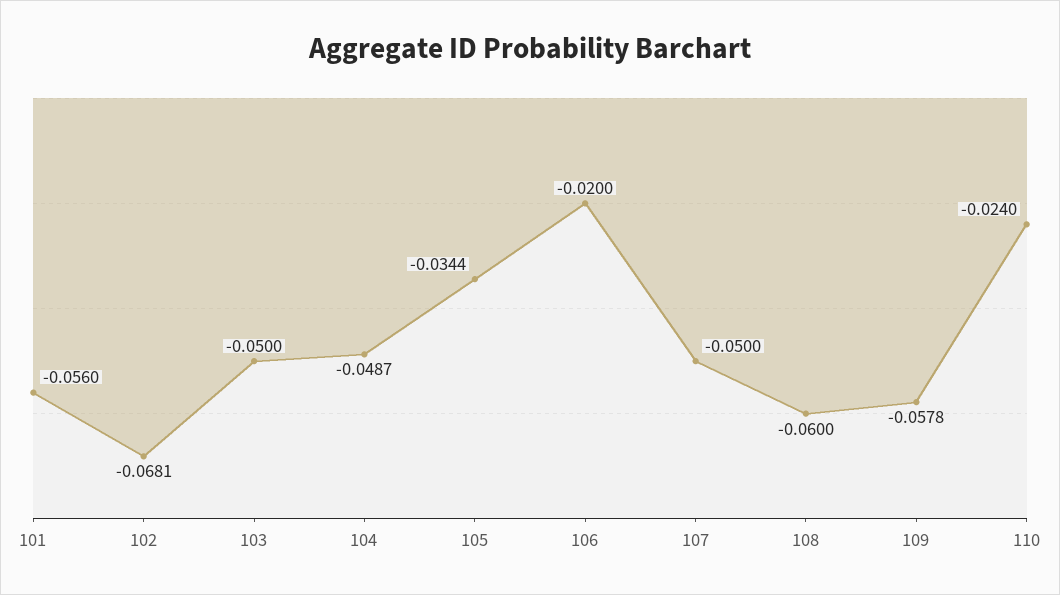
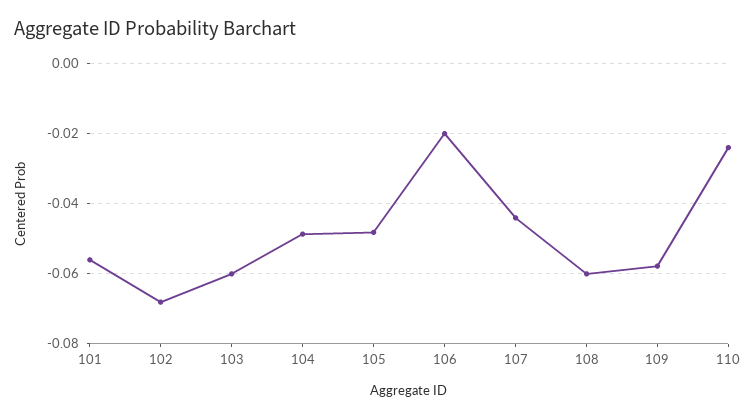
  {
    "101": -0.056,
    "102": -0.0681,
-   "103": -0.05,
+   "103": -0.06,
    "104": -0.0487,
-   "105": -0.0344,
+   "105": -0.048,
    "106": -0.02,
-   "107": -0.05,
+   "107": -0.044,
    "108": -0.06,
    "109": -0.0578,
    "110": -0.024
  }

